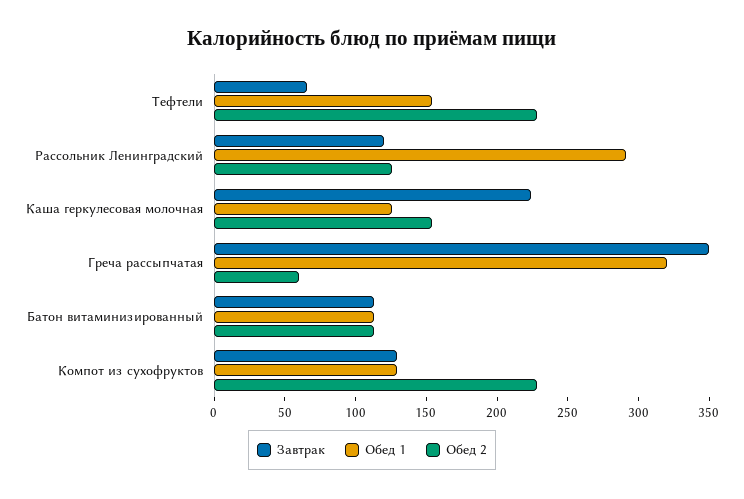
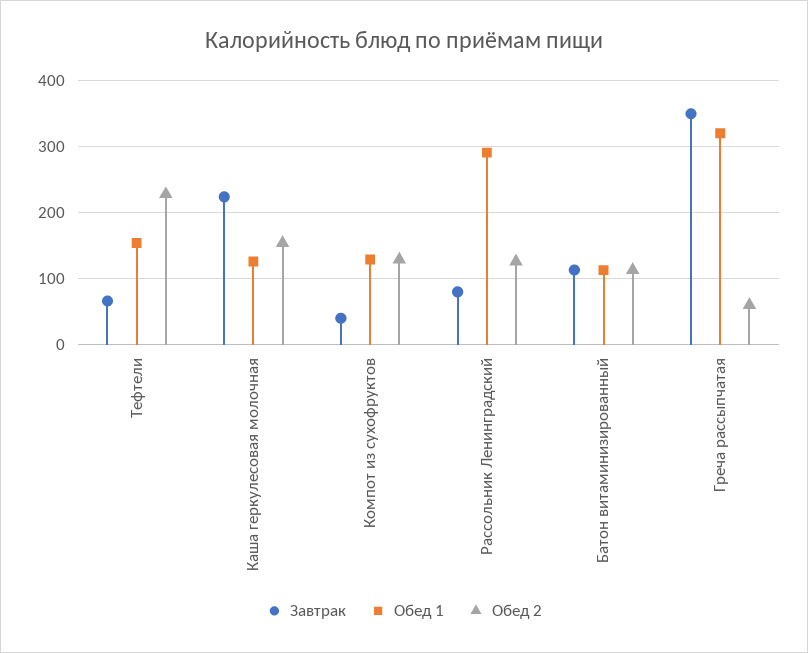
  {
    "Завтрак": {
      "Тефтели": 70,
-     "Рассольник Ленинградский": 120,
+     "Рассольник Ленинградский": 80,
      "Каша геркулесовая молочная": 220,
      "Греча рассыпчатая": 350,
      "Батон витаминизированный": 110,
-     "Компот из сухофруктов": 130
+     "Компот из сухофруктов": 40
    },
    "Обед 1": {
      "Тефтели": 150,
      "Рассольник Ленинградский": 290,
      "Каша геркулесовая молочная": 130,
      "Греча рассыпчатая": 320,
      "Батон витаминизированный": 110,
      "Компот из сухофруктов": 130
    },
    "Обед 2": {
      "Тефтели": 230,
      "Рассольник Ленинградский": 130,
      "Каша геркулесовая молочная": 150,
      "Греча рассыпчатая": 60,
      "Батон витаминизированный": 110,
-     "Компот из сухофруктов": 230
+     "Компот из сухофруктов": 130
    }
  }

